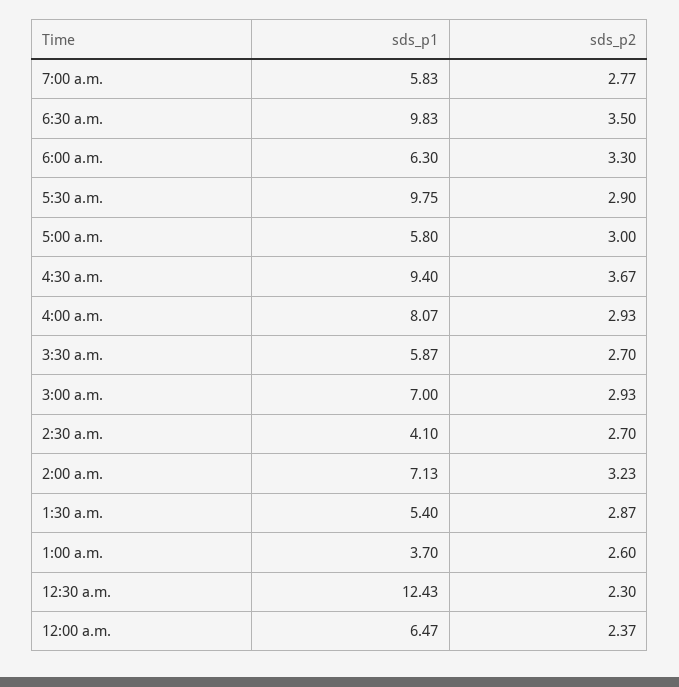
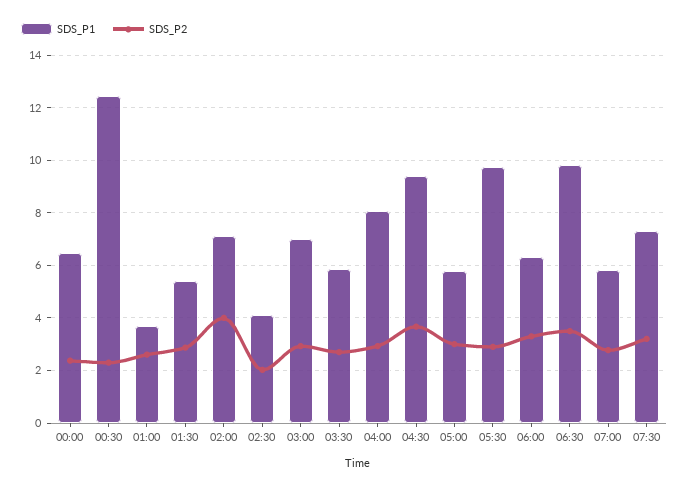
  {
    "sds_p1": {
      "7:00 a.m.": 5.83,
      "6:30 a.m.": 9.83,
      "6:00 a.m.": 6.3,
      "5:30 a.m.": 9.75,
      "5:00 a.m.": 5.8,
      "4:30 a.m.": 9.4,
      "4:00 a.m.": 8.07,
      "3:30 a.m.": 5.87,
      "3:00 a.m.": 7,
      "2:30 a.m.": 4.1,
      "2:00 a.m.": 7.13,
      "1:30 a.m.": 5.4,
      "1:00 a.m.": 3.7,
      "12:30 a.m.": 12.43,
-     "12:00 a.m.": 6.47
+     "12:00 a.m.": 6.47,
+     "07:30": 7.25
    },
    "sds_p2": {
      "7:00 a.m.": 2.77,
      "6:30 a.m.": 3.5,
      "6:00 a.m.": 3.3,
      "5:30 a.m.": 2.9,
      "5:00 a.m.": 3,
      "4:30 a.m.": 3.67,
      "4:00 a.m.": 2.93,
      "3:30 a.m.": 2.7,
      "3:00 a.m.": 2.93,
-     "2:30 a.m.": 2.7,
+     "2:30 a.m.": 2,
-     "2:00 a.m.": 3.23,
+     "2:00 a.m.": 4,
      "1:30 a.m.": 2.87,
      "1:00 a.m.": 2.6,
      "12:30 a.m.": 2.3,
-     "12:00 a.m.": 2.37
+     "12:00 a.m.": 2.37,
+     "07:30": 3.25
    }
  }

